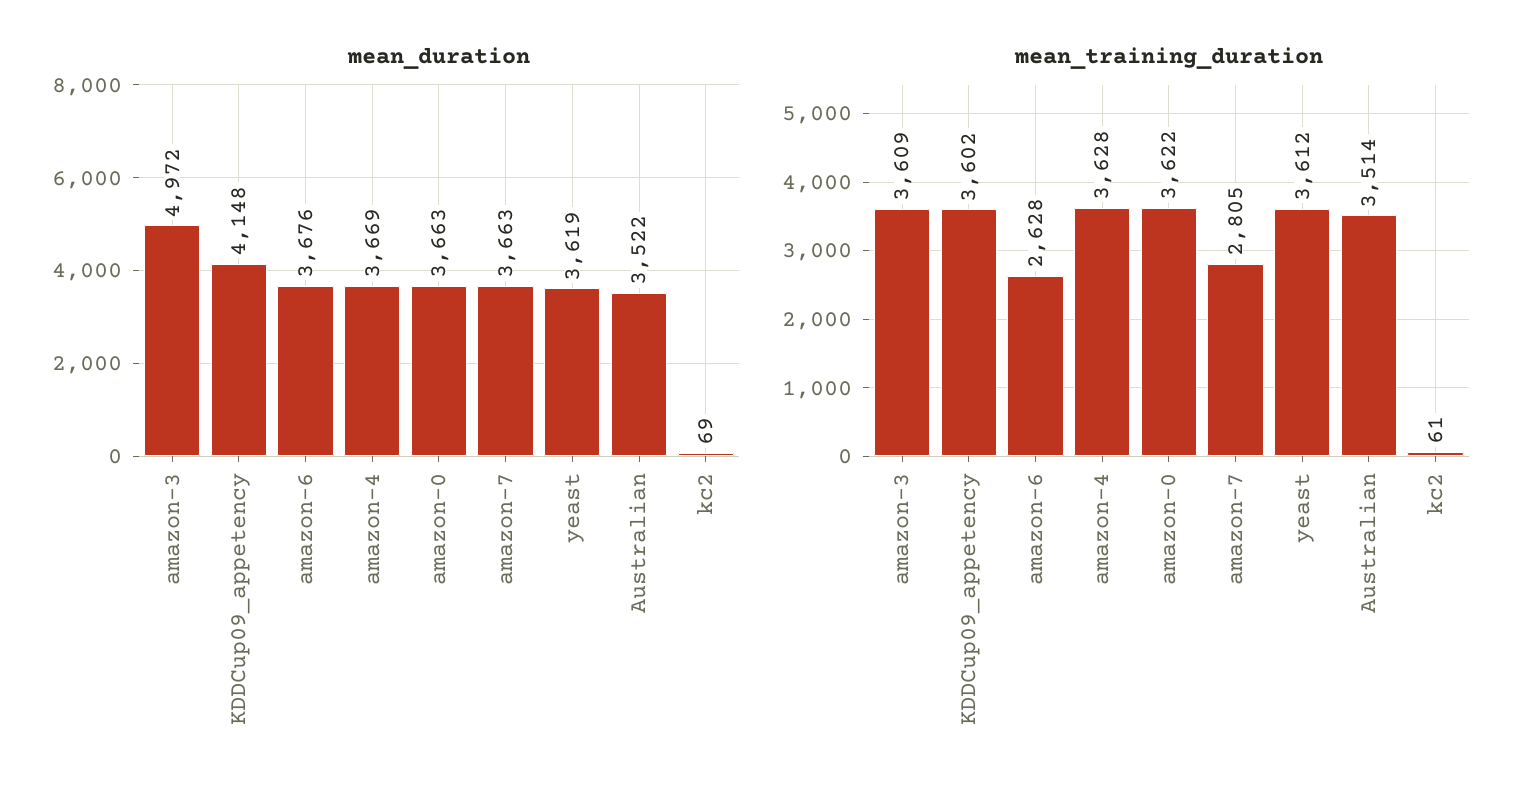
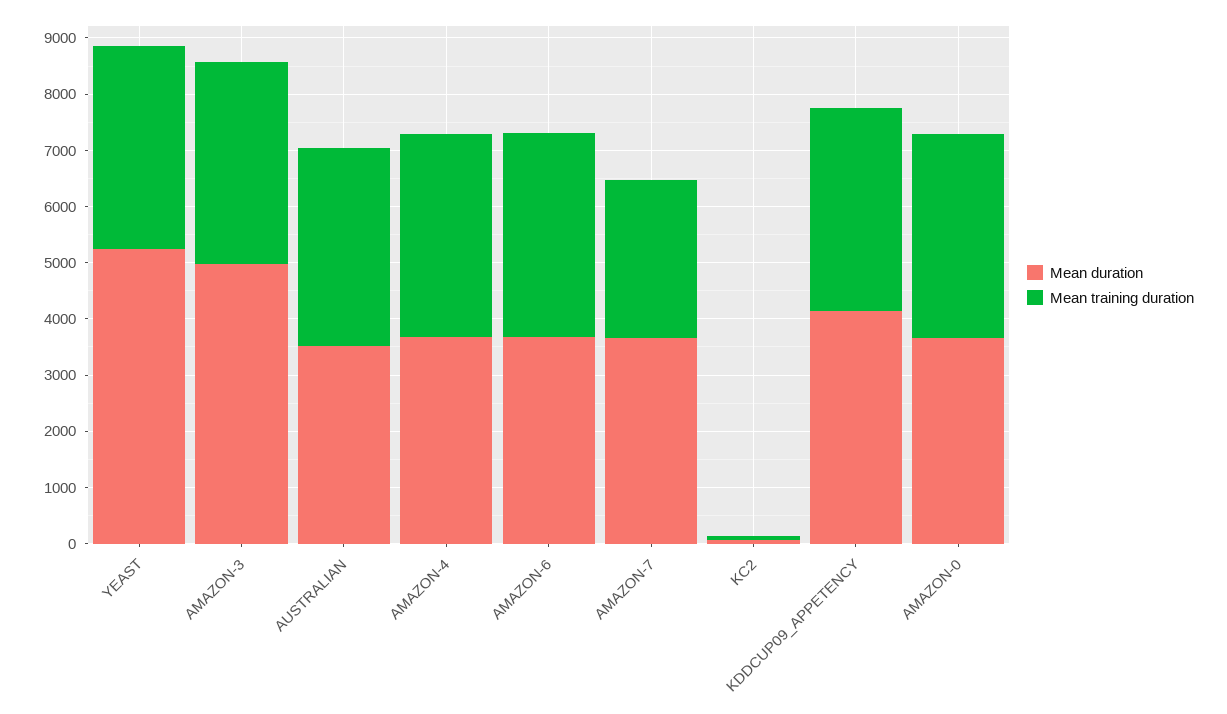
  {
    "mean_duration": {
      "amazon-3": 4972,
      "KDDCup09_appetency": 4148,
      "amazon-6": 3676,
      "amazon-4": 3669,
      "amazon-0": 3663,
      "amazon-7": 3663,
-     "yeast": 3619,
+     "yeast": 5200,
      "Australian": 3522,
      "kc2": 69
    },
    "mean_training_duration": {
      "amazon-3": 3609,
      "KDDCup09_appetency": 3602,
-     "amazon-6": 2628,
+     "amazon-6": 3600,
      "amazon-4": 3628,
      "amazon-0": 3622,
      "amazon-7": 2805,
      "yeast": 3612,
      "Australian": 3514,
      "kc2": 61
    }
  }

